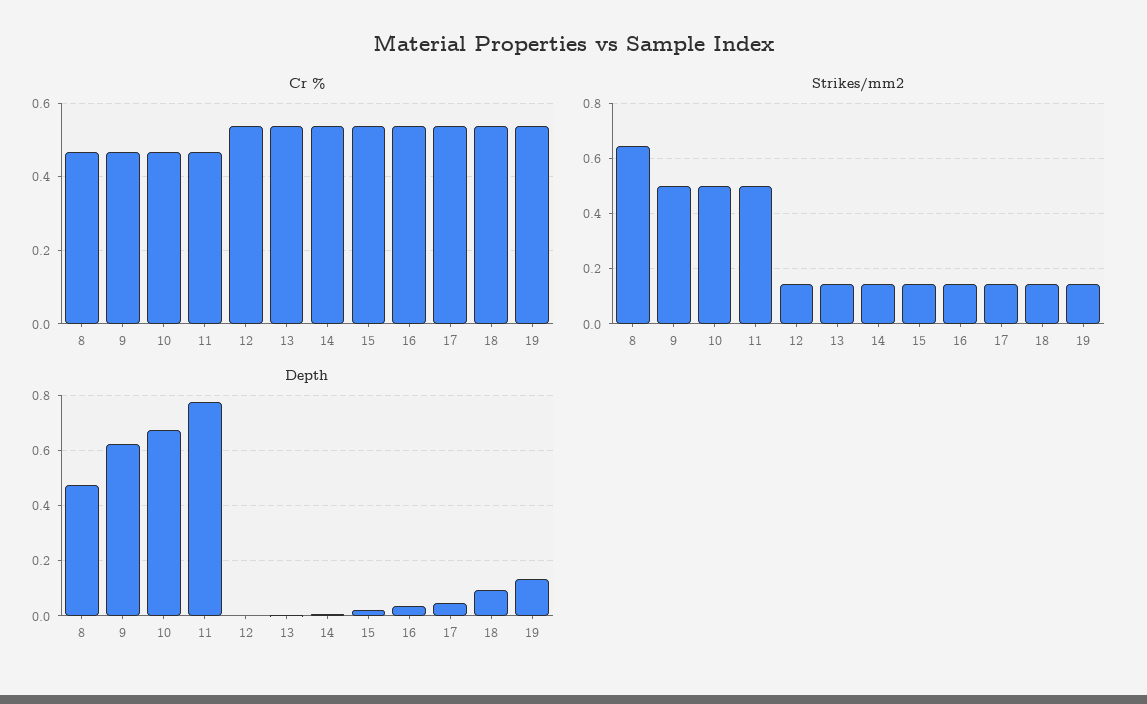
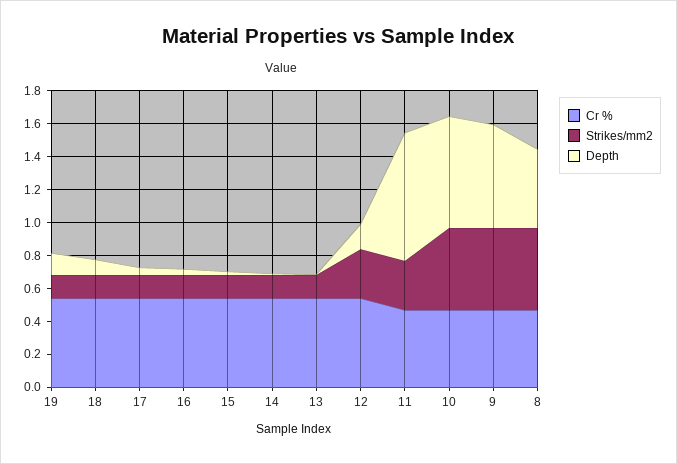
  {
    "Cr %": {
      "8": 0.46,
      "9": 0.46,
      "10": 0.46,
      "11": 0.46,
      "12": 0.54,
      "13": 0.54,
      "14": 0.54,
      "15": 0.54,
      "16": 0.54,
      "17": 0.54,
      "18": 0.54,
      "19": 0.54
    },
    "Strikes/mm2": {
-     "8": 0.65,
+     "8": 0.5,
      "9": 0.5,
      "10": 0.5,
-     "11": 0.5,
+     "11": 0.3,
-     "12": 0.15,
+     "12": 0.3,
      "13": 0.15,
      "14": 0.15,
      "15": 0.15,
      "16": 0.15,
      "17": 0.15,
      "18": 0.15,
      "19": 0.15
    },
    "Depth": {
      "8": 0.475,
      "9": 0.625,
      "10": 0.675,
      "11": 0.775,
-     "12": 0,
+     "12": 0.15,
      "13": 0,
      "14": 0,
      "15": 0.025,
      "16": 0.025,
      "17": 0.05,
      "18": 0.1,
      "19": 0.125
    }
  }

